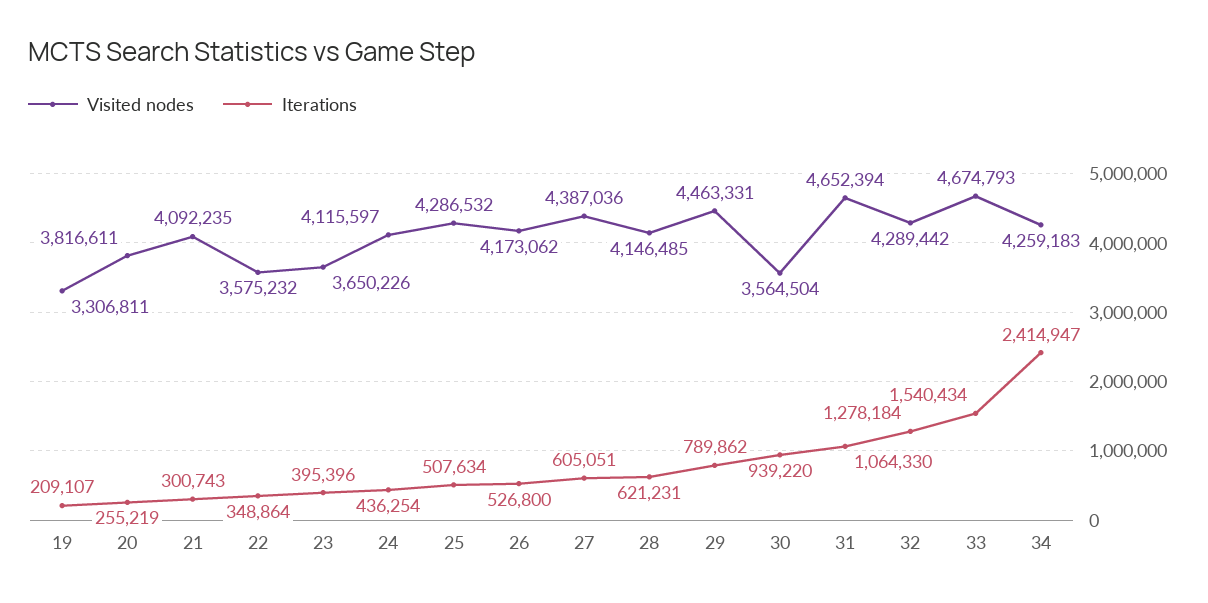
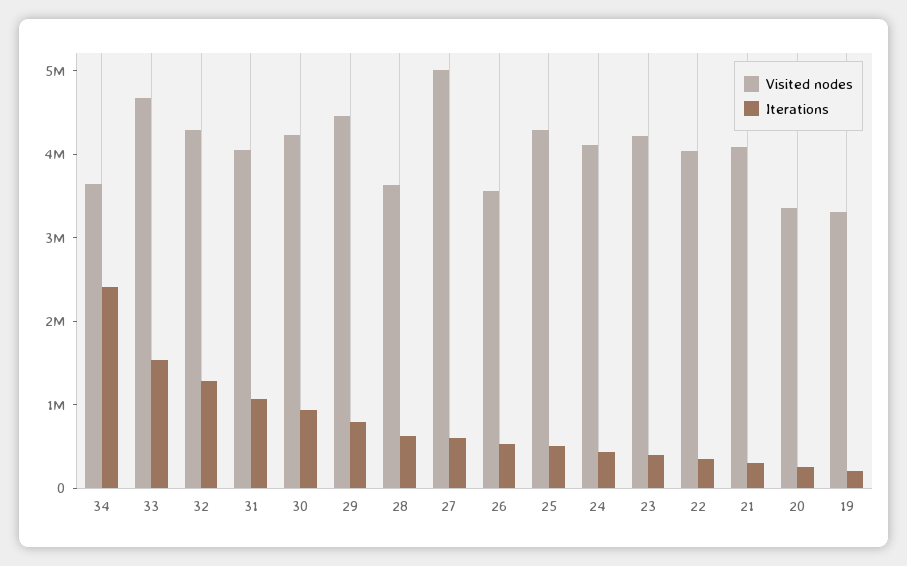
  {
    "Visited nodes": {
      "19": 3306811,
-     "20": 3816611,
+     "20": 3400000,
      "21": 4092235,
-     "22": 3575232,
+     "22": 4000000,
-     "23": 3650226,
+     "23": 4200000,
      "24": 4115597,
      "25": 4286532,
-     "26": 4173062,
+     "26": 3600000,
-     "27": 4387036,
+     "27": 5000000,
-     "28": 4146485,
+     "28": 3600000,
      "29": 4463331,
-     "30": 3564504,
+     "30": 4200000,
-     "31": 4652394,
+     "31": 4000000,
      "32": 4289442,
      "33": 4674793,
-     "34": 4259183
+     "34": 3600000
    },
    "Iterations": {
      "19": 209107,
      "20": 255219,
      "21": 300743,
      "22": 348864,
      "23": 395396,
      "24": 436254,
      "25": 507634,
      "26": 526800,
      "27": 605051,
      "28": 621231,
      "29": 789862,
      "30": 939220,
      "31": 1064330,
      "32": 1278184,
      "33": 1540434,
      "34": 2414947
    }
  }

